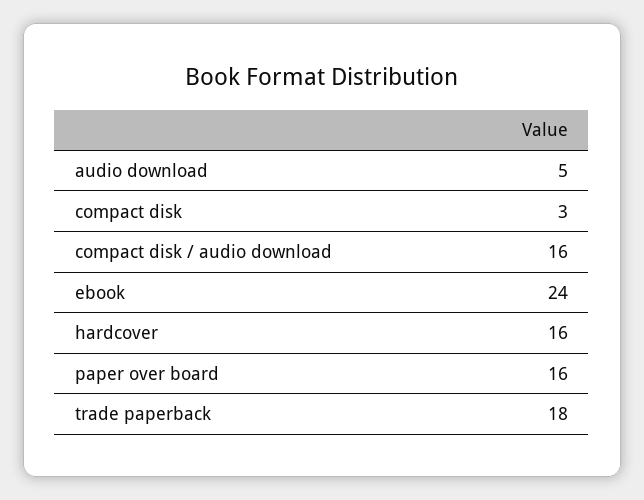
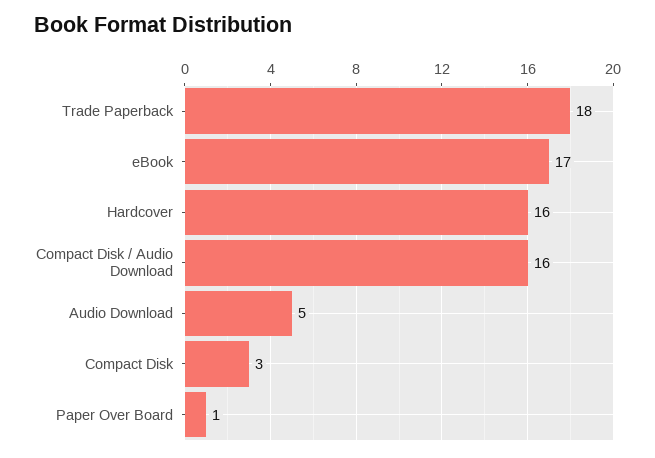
  {
    "audio download": 5,
    "compact disk": 3,
    "compact disk / audio download": 16,
-   "ebook": 24,
+   "ebook": 17,
    "hardcover": 16,
-   "paper over board": 16,
+   "paper over board": 1,
    "trade paperback": 18
  }

